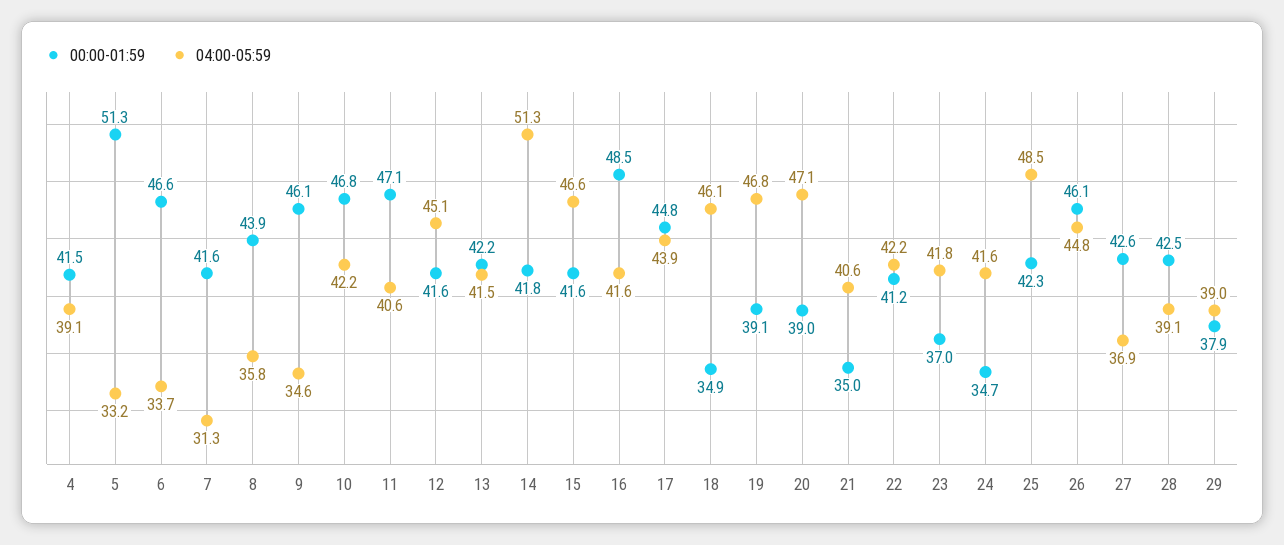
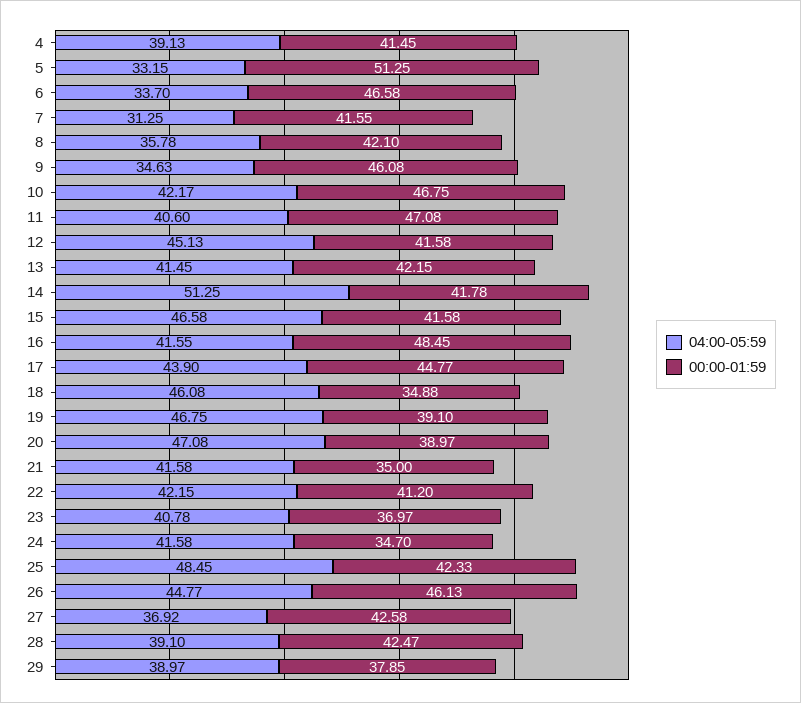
  {
    "00:00-01:59": {
      "4": 41.45,
      "5": 51.25,
      "6": 46.58,
      "7": 41.55,
-     "8": 43.9,
+     "8": 42.1,
      "9": 46.08,
      "10": 46.75,
      "11": 47.08,
      "12": 41.58,
      "13": 42.15,
      "14": 41.78,
      "15": 41.58,
      "16": 48.45,
      "17": 44.77,
      "18": 34.88,
      "19": 39.1,
      "20": 38.97,
      "21": 35,
      "22": 41.2,
      "23": 36.97,
      "24": 34.7,
      "25": 42.33,
      "26": 46.13,
      "27": 42.58,
      "28": 42.47,
      "29": 37.85
    },
    "04:00-05:59": {
      "4": 39.13,
      "5": 33.15,
      "6": 33.7,
      "7": 31.25,
      "8": 35.78,
      "9": 34.63,
      "10": 42.17,
      "11": 40.6,
      "12": 45.13,
      "13": 41.45,
      "14": 51.25,
      "15": 46.58,
      "16": 41.55,
      "17": 43.9,
      "18": 46.08,
      "19": 46.75,
      "20": 47.08,
-     "21": 40.6,
+     "21": 41.58,
      "22": 42.15,
-     "23": 41.8,
+     "23": 40.78,
      "24": 41.58,
      "25": 48.45,
      "26": 44.77,
      "27": 36.92,
      "28": 39.1,
      "29": 38.97
    }
  }

